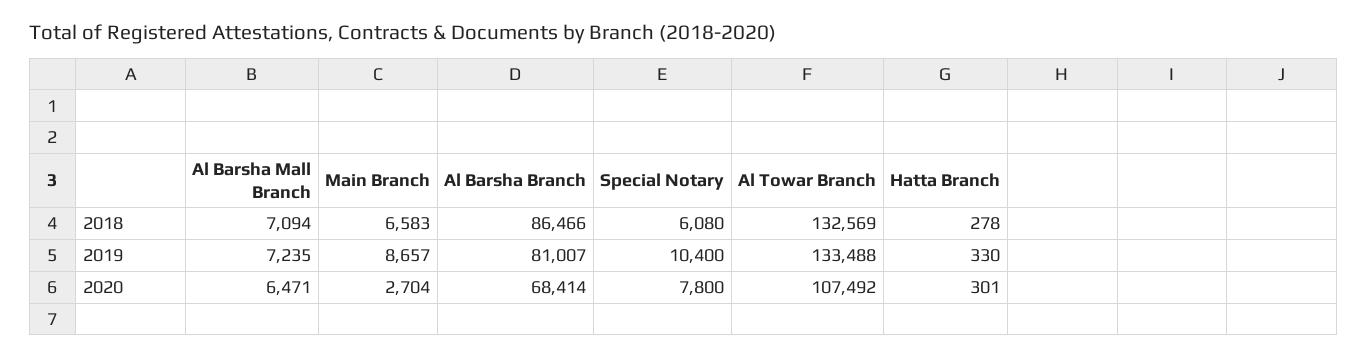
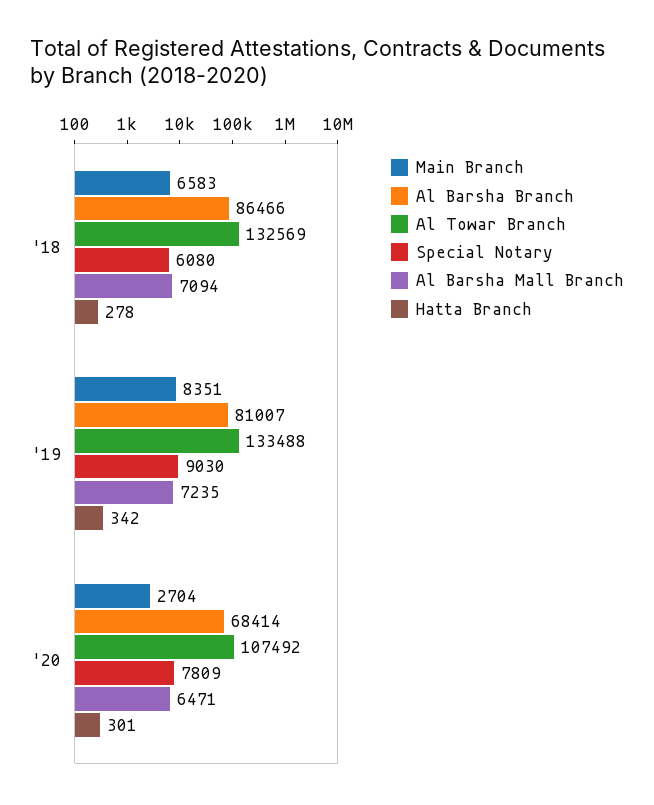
  {
    "Al Barsha Mall Branch": {
      "2018": 7094,
      "2019": 7235,
      "2020": 6471
    },
    "Main Branch": {
      "2018": 6583,
-     "2019": 8657,
+     "2019": 8351,
      "2020": 2704
    },
    "Al Barsha Branch": {
      "2018": 86466,
      "2019": 81007,
      "2020": 68414
    },
    "Special Notary": {
      "2018": 6080,
-     "2019": 10400,
+     "2019": 9030,
-     "2020": 7800
+     "2020": 7809
    },
    "Al Towar Branch": {
      "2018": 132569,
      "2019": 133488,
      "2020": 107492
    },
    "Hatta Branch": {
      "2018": 278,
-     "2019": 330,
+     "2019": 342,
      "2020": 301
    }
  }

